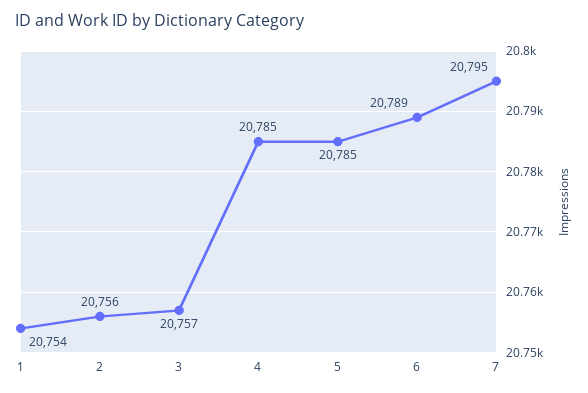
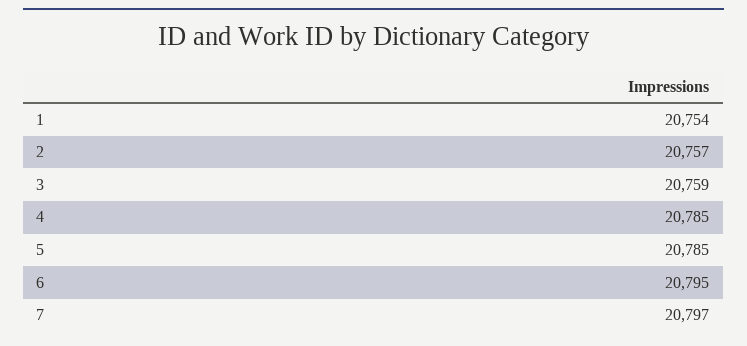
  {
    "1": 20754,
-   "2": 20756,
+   "2": 20757,
-   "3": 20757,
+   "3": 20759,
    "4": 20785,
    "5": 20785,
-   "6": 20789,
+   "6": 20795,
-   "7": 20795
+   "7": 20797
  }

